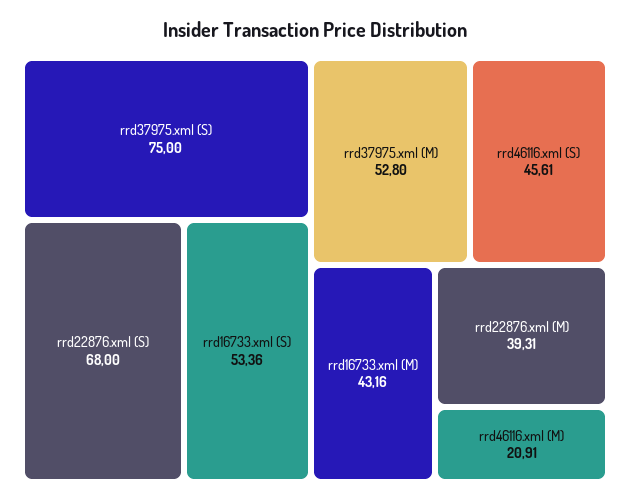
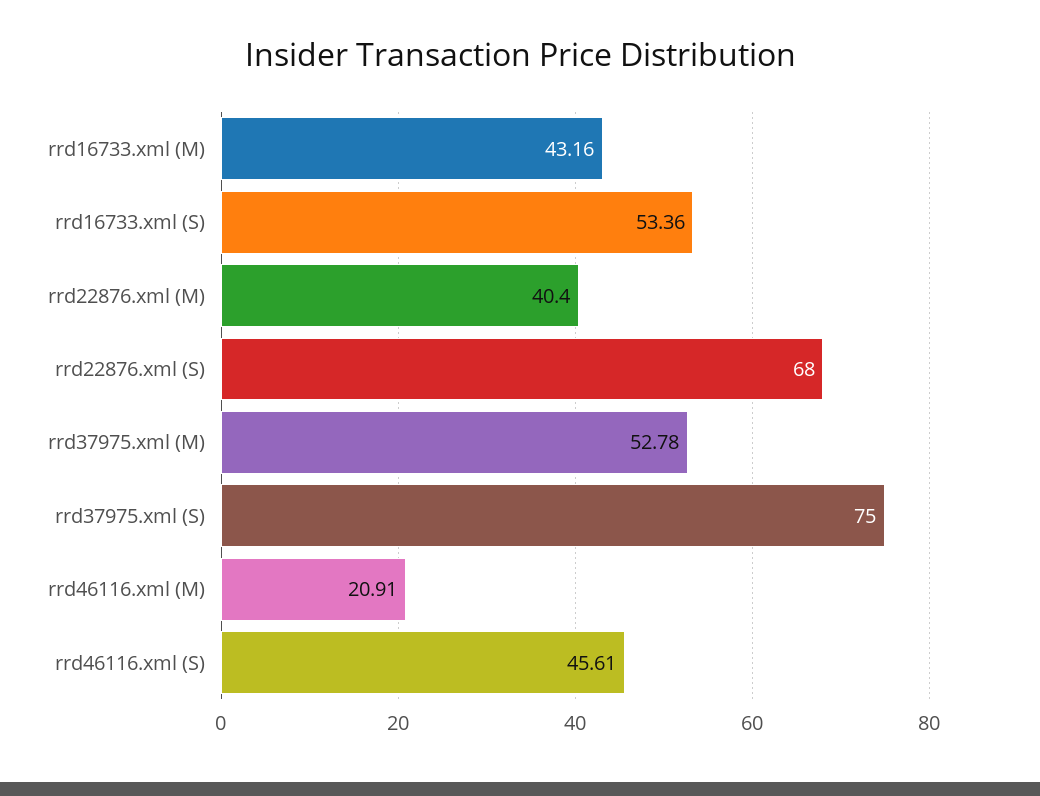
  {
    "rrd37975.xml (S)": 75,
    "rrd22876.xml (S)": 68,
    "rrd16733.xml (S)": 53.36,
-   "rrd37975.xml (M)": 52.8,
+   "rrd37975.xml (M)": 52.78,
    "rrd46116.xml (S)": 45.61,
    "rrd16733.xml (M)": 43.16,
-   "rrd22876.xml (M)": 39.31,
+   "rrd22876.xml (M)": 40.4,
    "rrd46116.xml (M)": 20.91
  }

